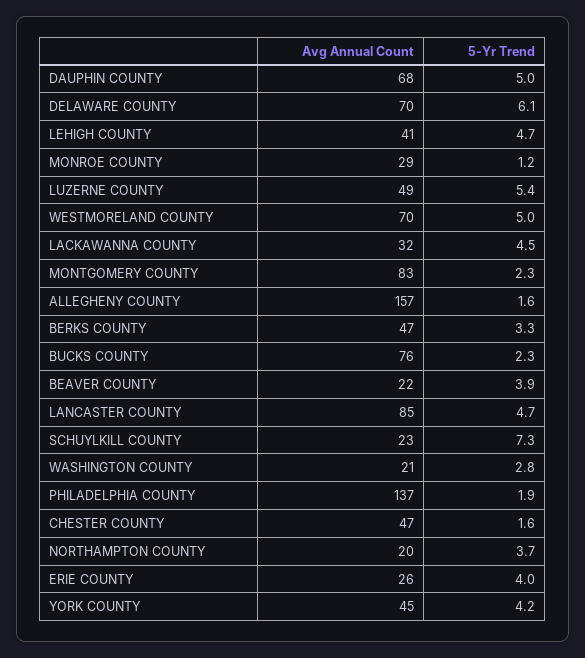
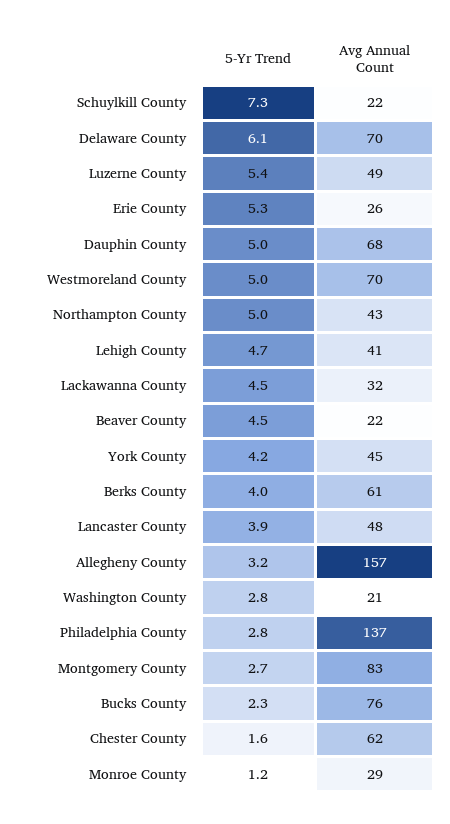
  {
    "Avg Annual Count": {
      "DAUPHIN COUNTY": 68,
      "DELAWARE COUNTY": 70,
      "LEHIGH COUNTY": 41,
      "MONROE COUNTY": 29,
      "LUZERNE COUNTY": 49,
      "WESTMORELAND COUNTY": 70,
      "LACKAWANNA COUNTY": 32,
      "MONTGOMERY COUNTY": 83,
      "ALLEGHENY COUNTY": 157,
-     "BERKS COUNTY": 47,
+     "BERKS COUNTY": 61,
      "BUCKS COUNTY": 76,
      "BEAVER COUNTY": 22,
-     "LANCASTER COUNTY": 85,
+     "LANCASTER COUNTY": 48,
-     "SCHUYLKILL COUNTY": 23,
+     "SCHUYLKILL COUNTY": 22,
      "WASHINGTON COUNTY": 21,
      "PHILADELPHIA COUNTY": 137,
-     "CHESTER COUNTY": 47,
+     "CHESTER COUNTY": 62,
-     "NORTHAMPTON COUNTY": 20,
+     "NORTHAMPTON COUNTY": 43,
      "ERIE COUNTY": 26,
      "YORK COUNTY": 45
    },
    "5-Yr Trend": {
      "DAUPHIN COUNTY": 5,
      "DELAWARE COUNTY": 6.1,
      "LEHIGH COUNTY": 4.7,
      "MONROE COUNTY": 1.2,
      "LUZERNE COUNTY": 5.4,
      "WESTMORELAND COUNTY": 5,
      "LACKAWANNA COUNTY": 4.5,
-     "MONTGOMERY COUNTY": 2.3,
+     "MONTGOMERY COUNTY": 2.7,
-     "ALLEGHENY COUNTY": 1.6,
+     "ALLEGHENY COUNTY": 3.2,
-     "BERKS COUNTY": 3.3,
+     "BERKS COUNTY": 4,
      "BUCKS COUNTY": 2.3,
-     "BEAVER COUNTY": 3.9,
+     "BEAVER COUNTY": 4.5,
-     "LANCASTER COUNTY": 4.7,
+     "LANCASTER COUNTY": 3.9,
      "SCHUYLKILL COUNTY": 7.3,
      "WASHINGTON COUNTY": 2.8,
-     "PHILADELPHIA COUNTY": 1.9,
+     "PHILADELPHIA COUNTY": 2.8,
      "CHESTER COUNTY": 1.6,
-     "NORTHAMPTON COUNTY": 3.7,
+     "NORTHAMPTON COUNTY": 5,
-     "ERIE COUNTY": 4,
+     "ERIE COUNTY": 5.3,
      "YORK COUNTY": 4.2
    }
  }

